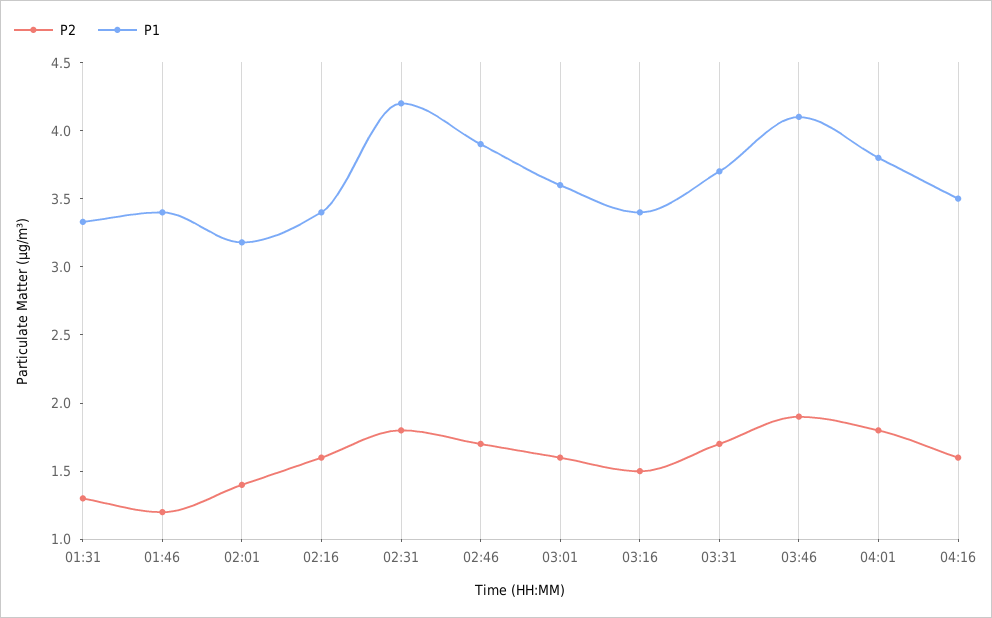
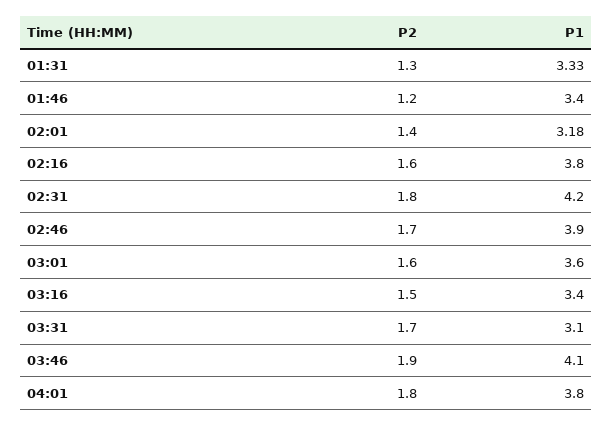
  {
    "P2": {
      "01:31": 1.3,
      "01:46": 1.2,
      "02:01": 1.4,
      "02:16": 1.6,
      "02:31": 1.8,
      "02:46": 1.7,
      "03:01": 1.6,
      "03:16": 1.5,
      "03:31": 1.7,
      "03:46": 1.9,
-     "04:01": 1.8,
+     "04:01": 1.8
-     "04:16": 1.6
    },
    "P1": {
      "01:31": 3.33,
      "01:46": 3.4,
      "02:01": 3.18,
-     "02:16": 3.4,
+     "02:16": 3.8,
      "02:31": 4.2,
      "02:46": 3.9,
      "03:01": 3.6,
      "03:16": 3.4,
-     "03:31": 3.7,
+     "03:31": 3.1,
      "03:46": 4.1,
-     "04:01": 3.8,
+     "04:01": 3.8
-     "04:16": 3.5
    }
  }

